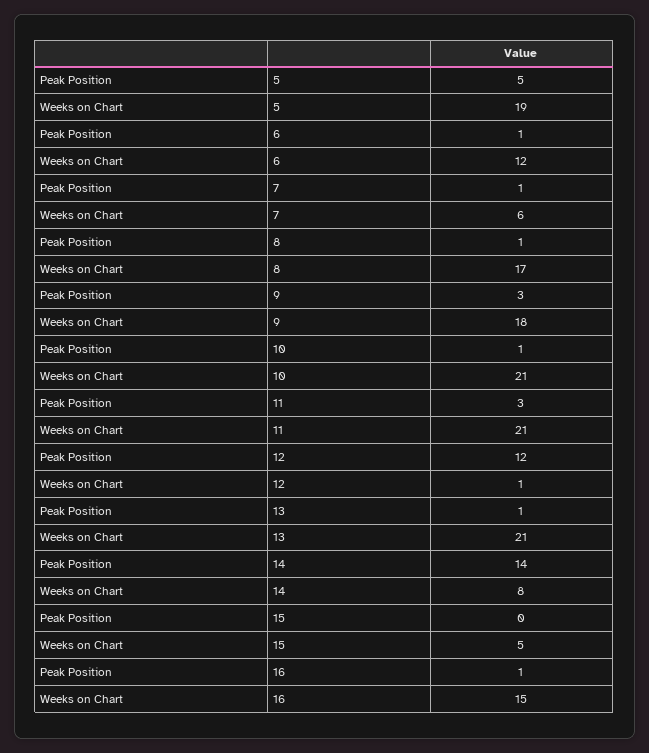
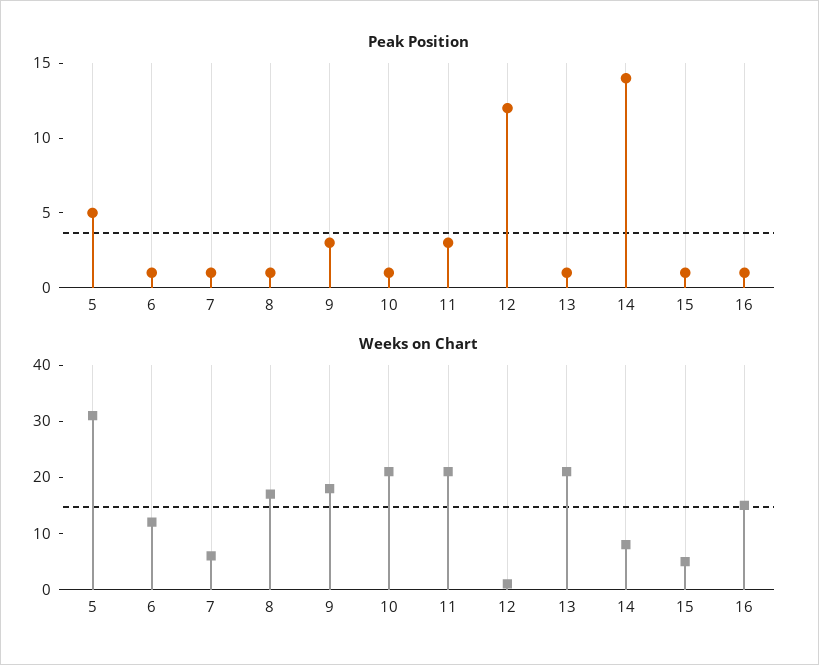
  {
    "Peak Position": {
      "5": 5,
      "6": 1,
      "7": 1,
      "8": 1,
      "9": 3,
      "10": 1,
      "11": 3,
      "12": 12,
      "13": 1,
      "14": 14,
-     "15": 0,
+     "15": 1,
      "16": 1
    },
    "Weeks on Chart": {
-     "5": 19,
+     "5": 30,
      "6": 12,
      "7": 6,
      "8": 17,
      "9": 18,
      "10": 21,
      "11": 21,
      "12": 1,
      "13": 21,
      "14": 8,
      "15": 5,
      "16": 15
    }
  }

